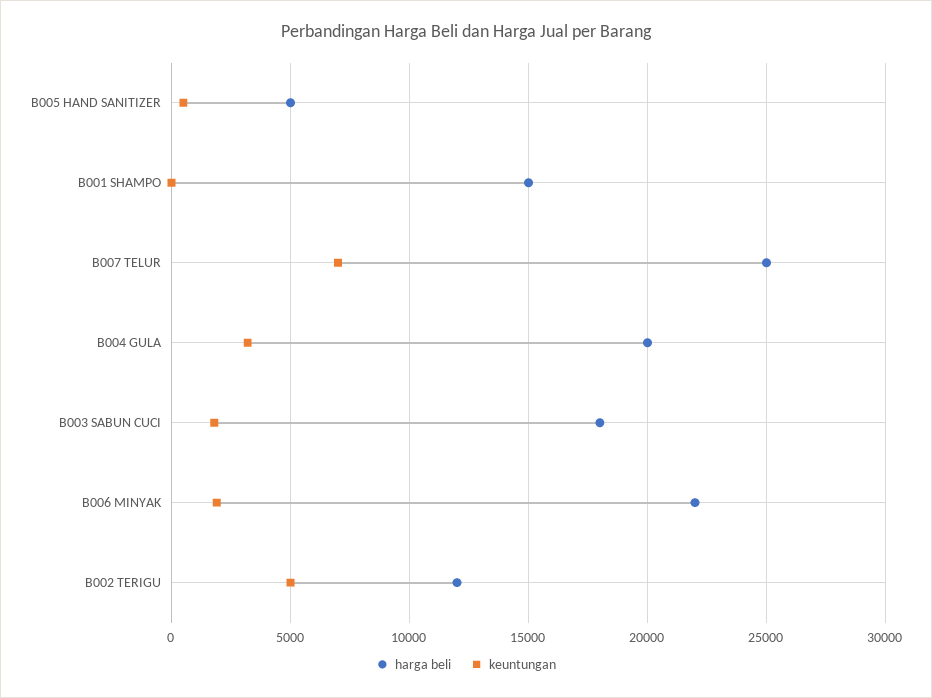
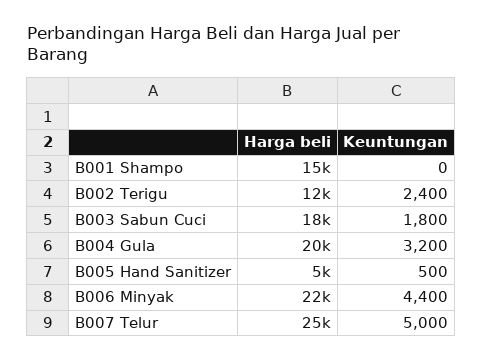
  {
    "harga beli": {
      "B005 HAND SANITIZER": 5000,
      "B001 SHAMPO": 15000,
      "B007 TELUR": 25000,
      "B004 GULA": 20000,
      "B003 SABUN CUCI": 18000,
      "B006 MINYAK": 22000,
      "B002 TERIGU": 12000
    },
    "keuntungan": {
      "B005 HAND SANITIZER": 500,
      "B001 SHAMPO": 0,
-     "B007 TELUR": 7000,
+     "B007 TELUR": 5000,
      "B004 GULA": 3200,
      "B003 SABUN CUCI": 1800,
-     "B006 MINYAK": 2000,
+     "B006 MINYAK": 4400,
-     "B002 TERIGU": 5000
+     "B002 TERIGU": 2400
    }
  }

